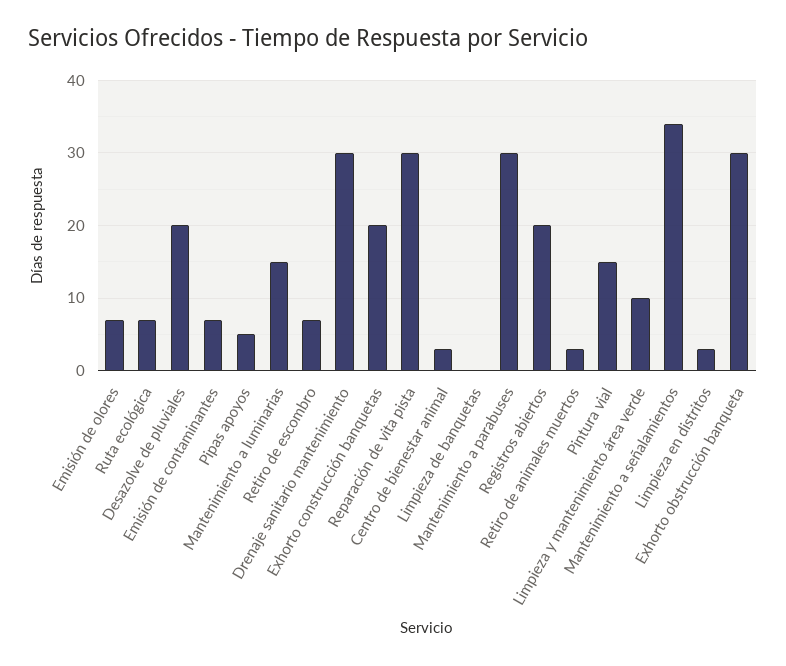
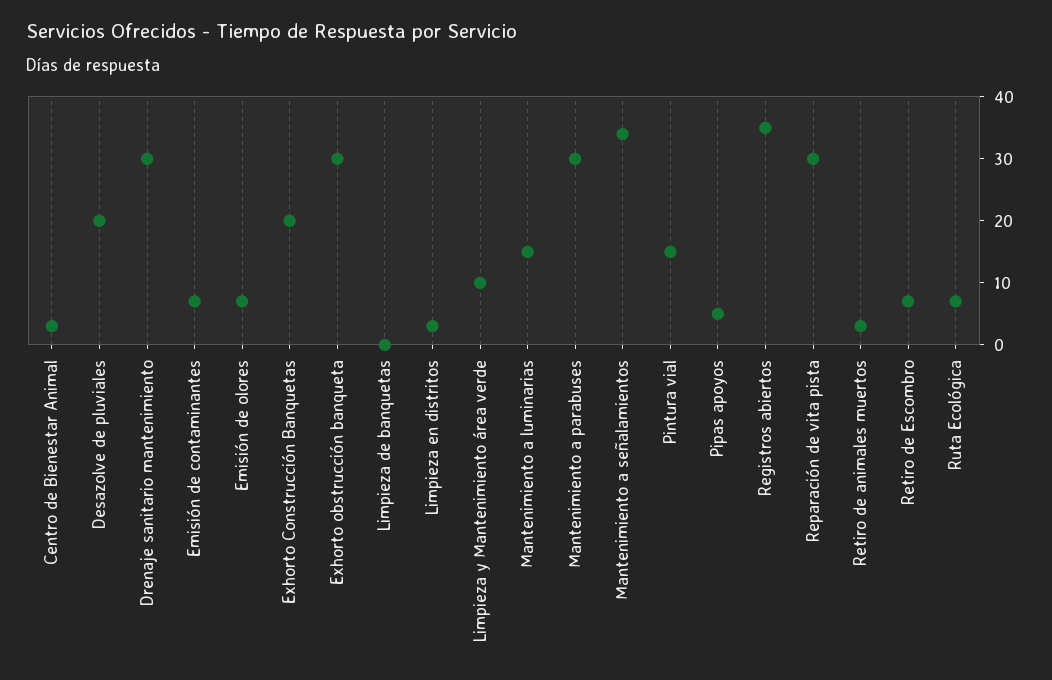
  {
    "Emisión de olores": 7,
    "Ruta ecológica": 7,
    "Desazolve de pluviales": 20,
    "Emisión de contaminantes": 7,
    "Pipas apoyos": 5,
    "Mantenimiento a luminarias": 15,
    "Retiro de escombro": 7,
    "Drenaje sanitario mantenimiento": 30,
    "Exhorto construcción banquetas": 20,
    "Reparación de vita pista": 30,
    "Centro de bienestar animal": 3,
    "Limpieza de banquetas": 0,
    "Mantenimiento a parabuses": 30,
-   "Registros abiertos": 20,
+   "Registros abiertos": 35,
    "Retiro de animales muertos": 3,
    "Pintura vial": 15,
    "Limpieza y mantenimiento área verde": 10,
    "Mantenimiento a señalamientos": 34,
    "Limpieza en distritos": 3,
    "Exhorto obstrucción banqueta": 30
  }

